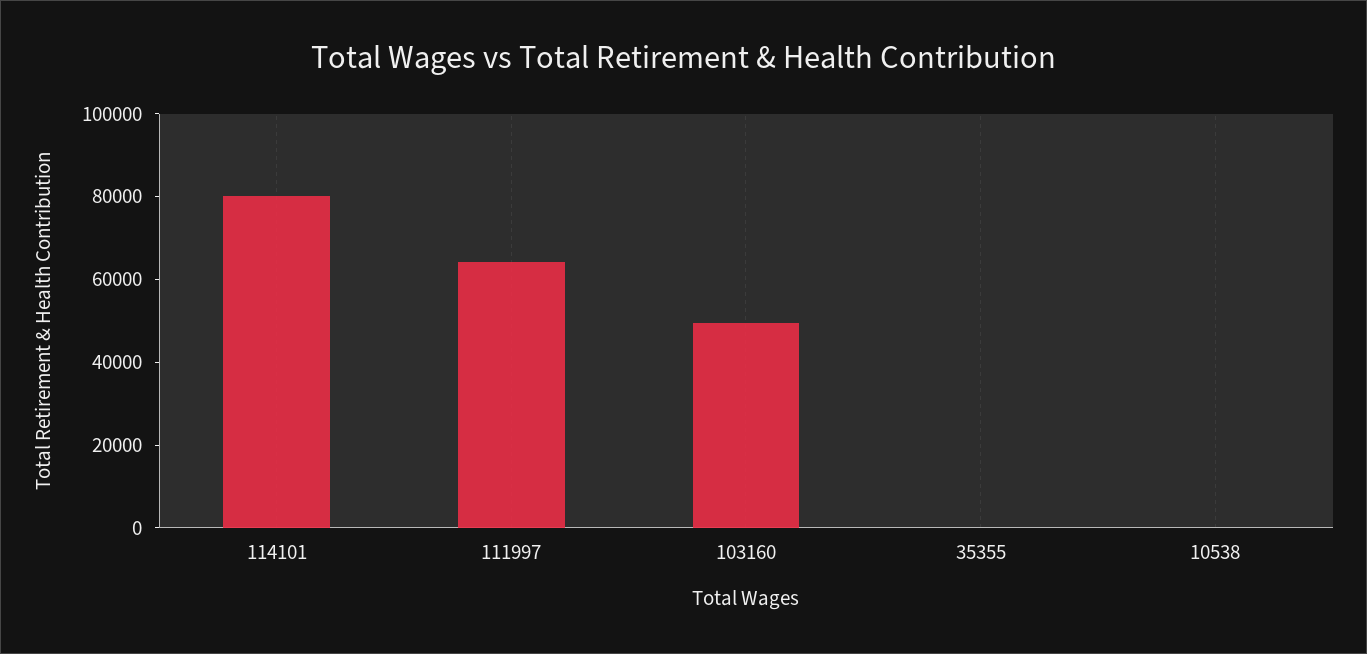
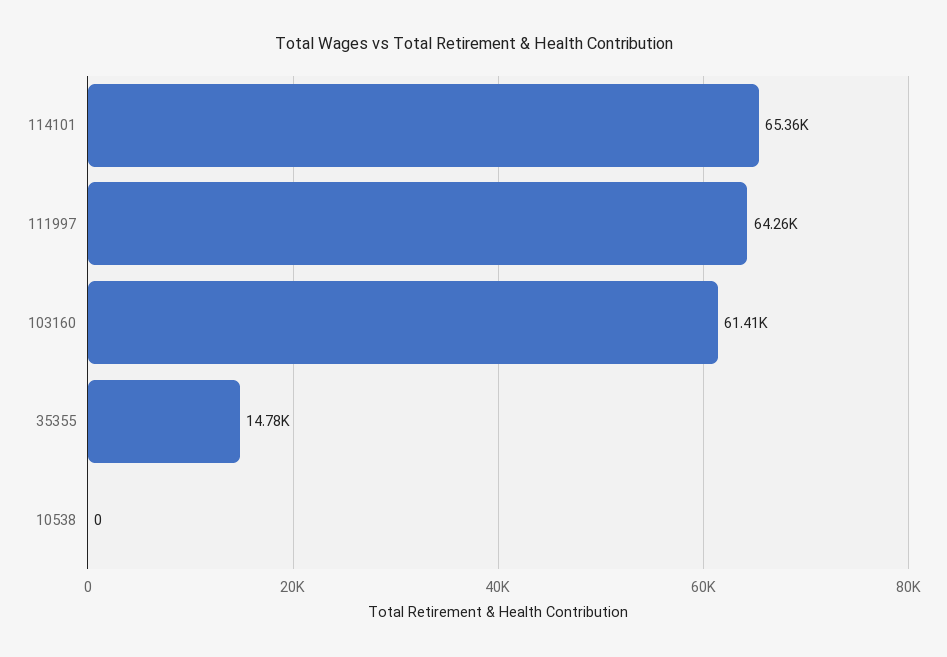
  {
-   "114101": 80000,
+   "114101": 65360,
    "111997": 64260,
-   "103160": 50000,
+   "103160": 61410,
-   "35355": 0,
+   "35355": 14780,
    "10538": 0
  }

